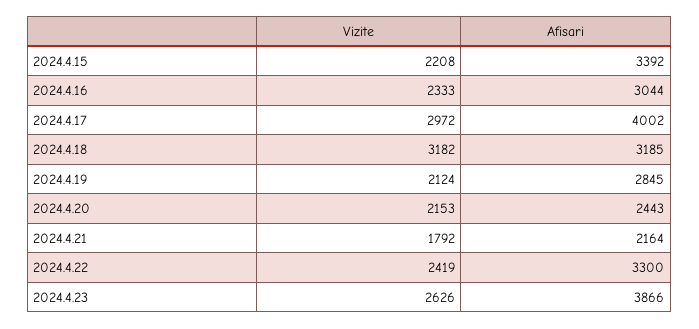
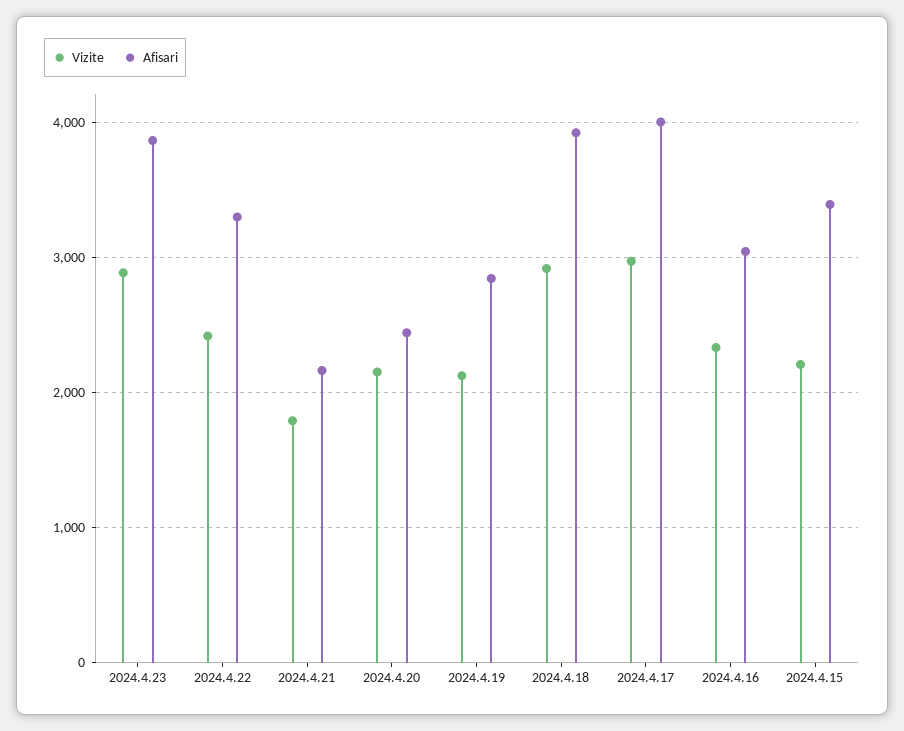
  {
    "Vizite": {
      "2024.4.15": 2208,
      "2024.4.16": 2333,
      "2024.4.17": 2972,
-     "2024.4.18": 3182,
+     "2024.4.18": 2900,
      "2024.4.19": 2124,
      "2024.4.20": 2153,
      "2024.4.21": 1792,
      "2024.4.22": 2419,
-     "2024.4.23": 2626
+     "2024.4.23": 2900
    },
    "Afisari": {
      "2024.4.15": 3392,
      "2024.4.16": 3044,
      "2024.4.17": 4002,
-     "2024.4.18": 3185,
+     "2024.4.18": 3900,
      "2024.4.19": 2845,
      "2024.4.20": 2443,
      "2024.4.21": 2164,
      "2024.4.22": 3300,
      "2024.4.23": 3866
    }
  }

